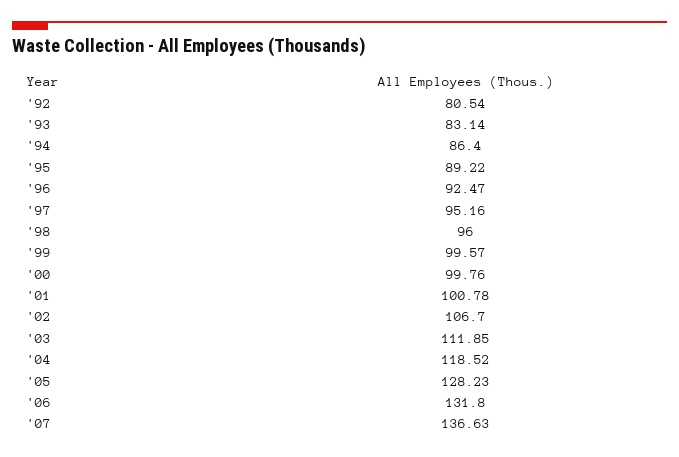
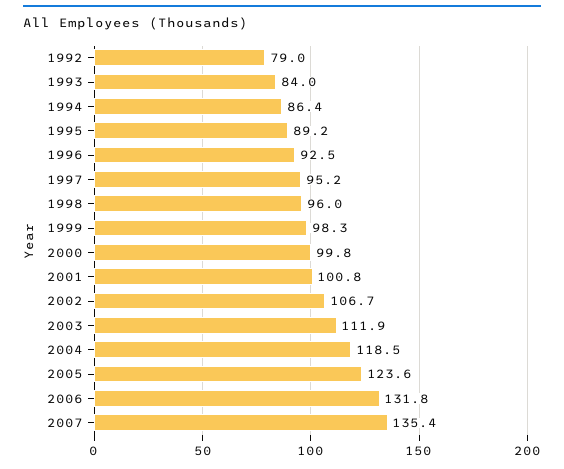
  {
-   "'92": 80.54,
+   "'92": 79,
-   "'93": 83.14,
+   "'93": 84,
    "'94": 86.4,
    "'95": 89.22,
    "'96": 92.47,
    "'97": 95.16,
    "'98": 96,
-   "'99": 99.57,
+   "'99": 98.3,
    "'00": 99.76,
    "'01": 100.78,
    "'02": 106.7,
    "'03": 111.85,
    "'04": 118.52,
-   "'05": 128.23,
+   "'05": 123.6,
    "'06": 131.8,
-   "'07": 136.63
+   "'07": 135.4
  }

